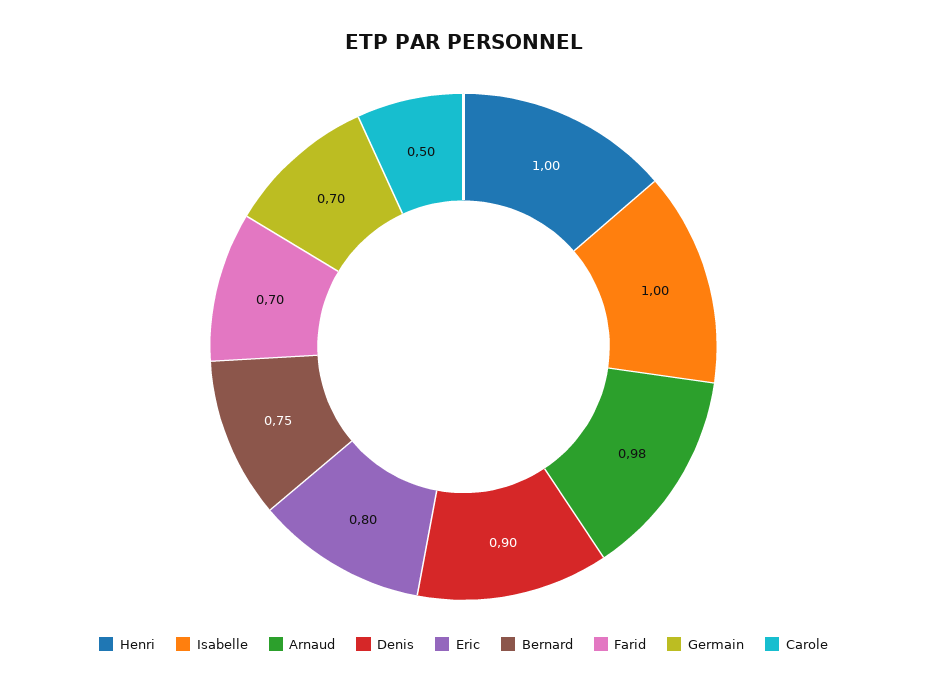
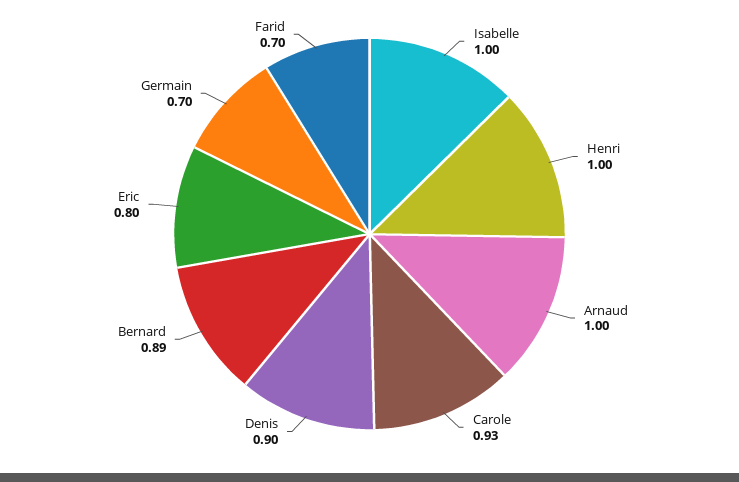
  {
    "Henri": 1,
    "Isabelle": 1,
-   "Arnaud": 0.98,
+   "Arnaud": 1,
    "Denis": 0.9,
    "Eric": 0.8,
-   "Bernard": 0.75,
+   "Bernard": 0.89,
    "Farid": 0.7,
    "Germain": 0.7,
-   "Carole": 0.5
+   "Carole": 0.93
  }

